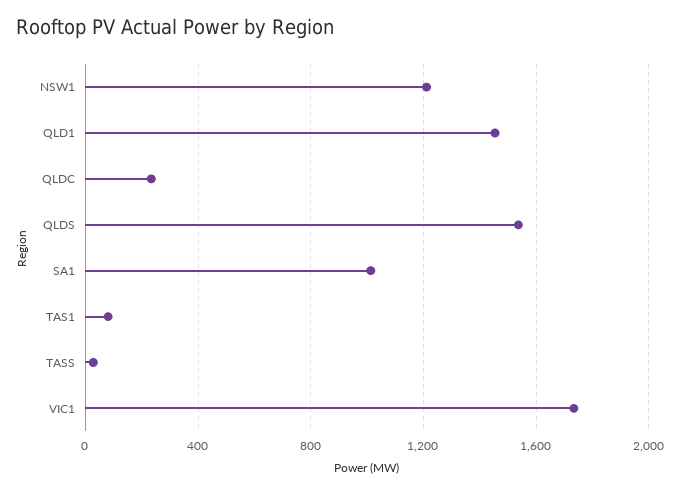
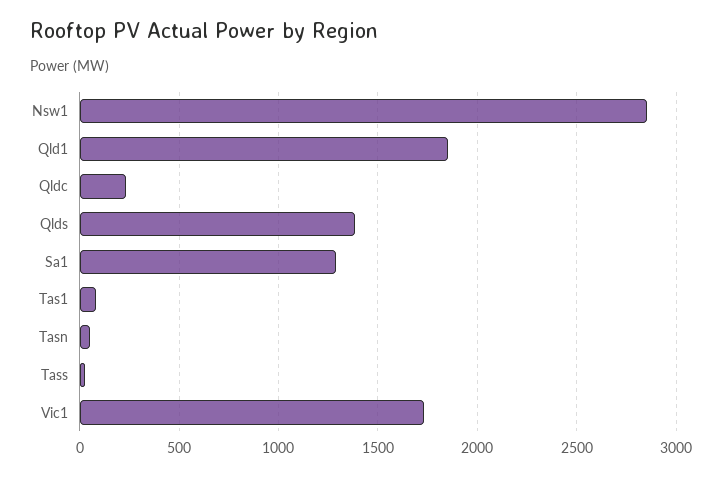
  {
-   "NSW1": 1200,
+   "NSW1": 2850,
-   "QLD1": 1450,
+   "QLD1": 1850,
    "QLDC": 250,
-   "QLDS": 1550,
+   "QLDS": 1400,
-   "SA1": 1000,
+   "SA1": 1300,
    "TAS1": 100,
    "TASS": 50,
-   "VIC1": 1750
+   "VIC1": 1750,
+   "Tasn": 50
  }

